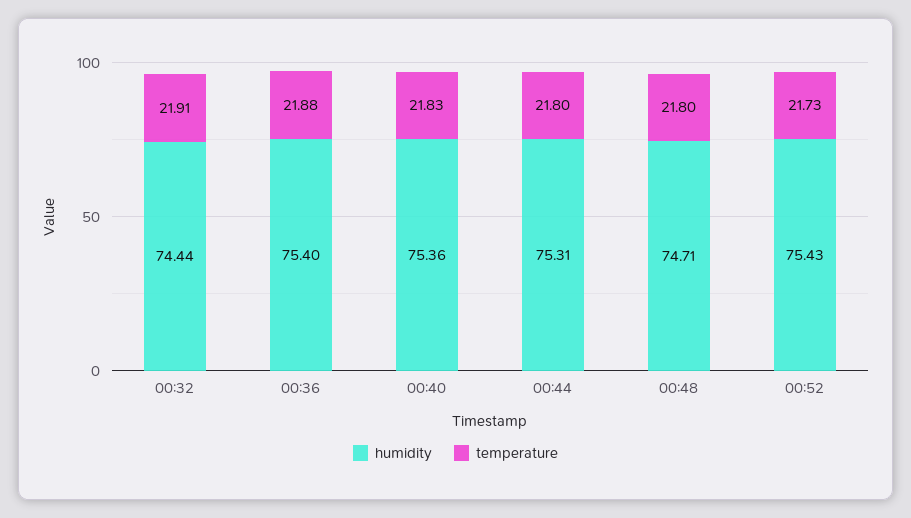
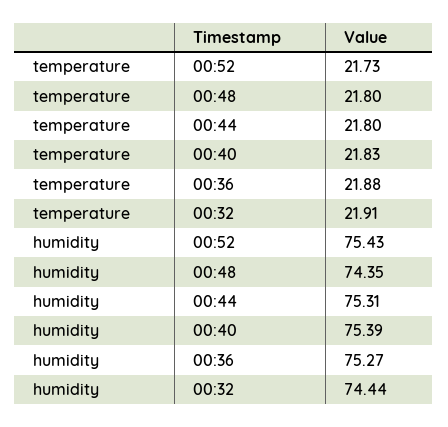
  {
    "humidity": {
      "00:32": 74.44,
-     "00:36": 75.4,
+     "00:36": 75.27,
-     "00:40": 75.36,
+     "00:40": 75.39,
      "00:44": 75.31,
-     "00:48": 74.71,
+     "00:48": 74.35,
      "00:52": 75.43
    },
    "temperature": {
      "00:32": 21.91,
      "00:36": 21.88,
      "00:40": 21.83,
      "00:44": 21.8,
      "00:48": 21.8,
      "00:52": 21.73
    }
  }

